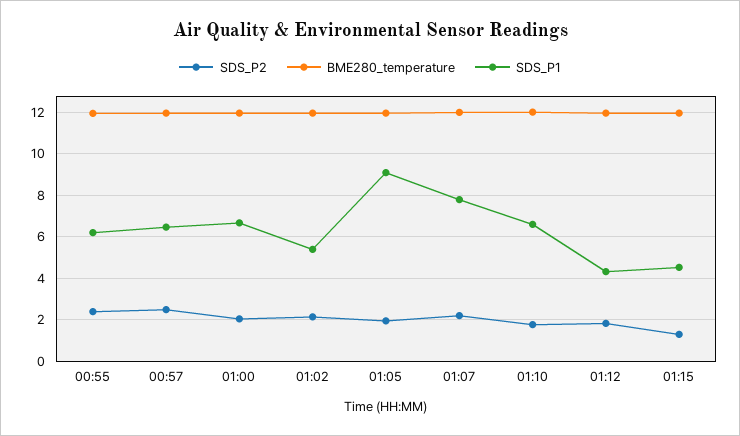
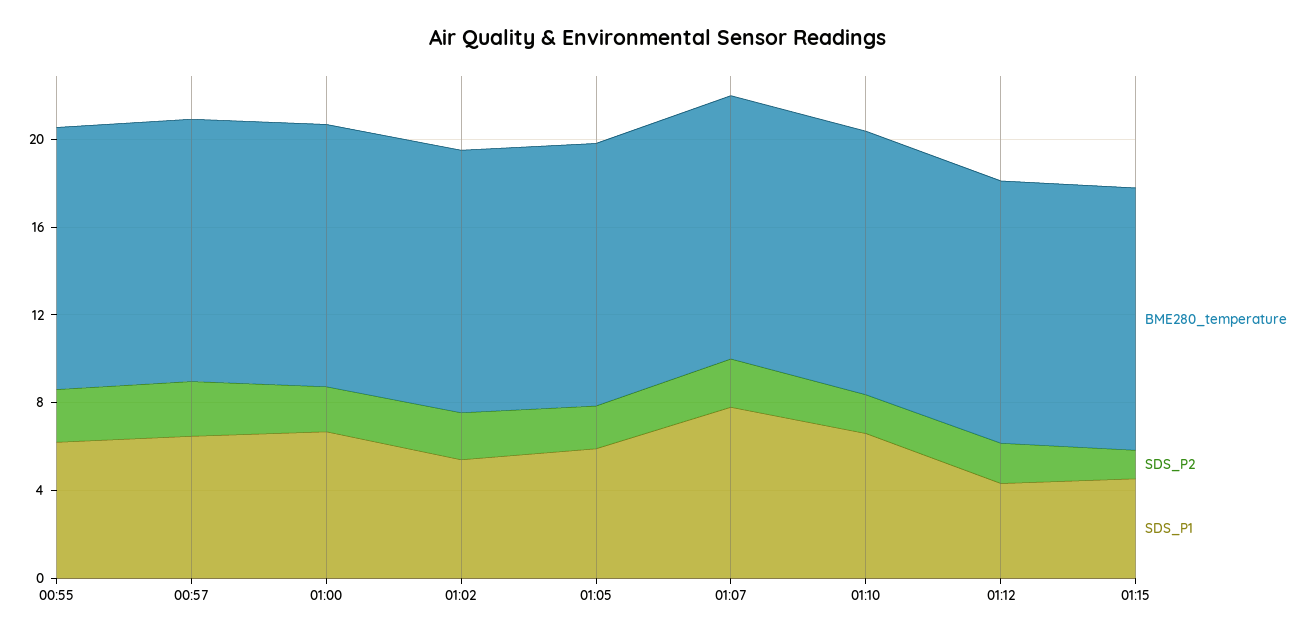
  {
    "SDS_P2": {
      "00:55": 2.5,
      "00:57": 2.5,
      "01:00": 2,
      "01:02": 2,
      "01:05": 2,
      "01:07": 2,
      "01:10": 2,
      "01:12": 2,
      "01:15": 1.5
    },
    "BME280_temperature": {
      "00:55": 12,
      "00:57": 12,
      "01:00": 12,
      "01:02": 12,
      "01:05": 12,
      "01:07": 12,
      "01:10": 12,
      "01:12": 12,
      "01:15": 12
    },
    "SDS_P1": {
      "00:55": 6,
      "00:57": 6.5,
      "01:00": 6.5,
      "01:02": 5.5,
-     "01:05": 9,
+     "01:05": 6,
      "01:07": 8,
      "01:10": 6.5,
      "01:12": 4.5,
      "01:15": 4.5
    }
  }

